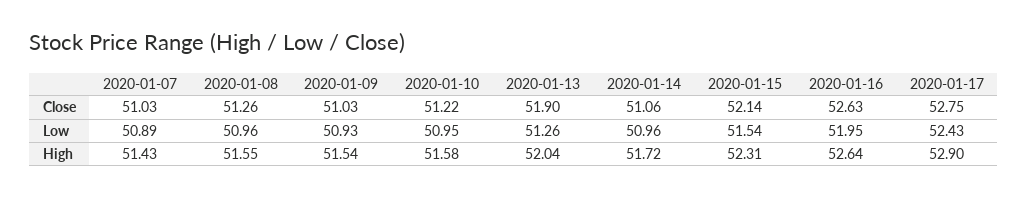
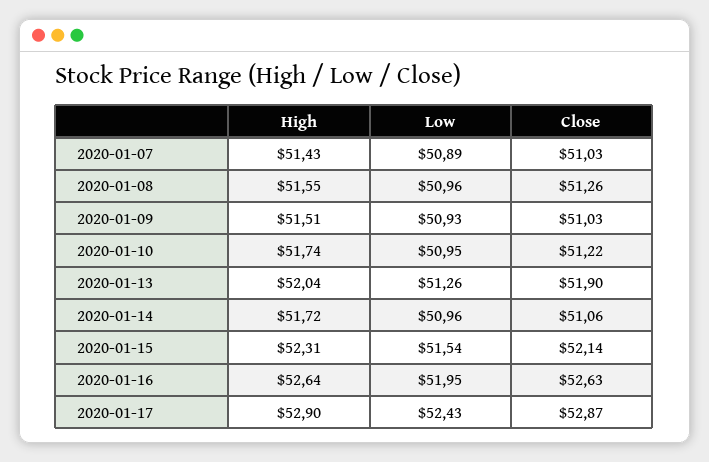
  {
    "2020-01-07": {
      "Close": 51.03,
      "Low": 50.89,
      "High": 51.43
    },
    "2020-01-08": {
      "Close": 51.26,
      "Low": 50.96,
      "High": 51.55
    },
    "2020-01-09": {
      "Close": 51.03,
      "Low": 50.93,
-     "High": 51.54
+     "High": 51.51
    },
    "2020-01-10": {
      "Close": 51.22,
      "Low": 50.95,
-     "High": 51.58
+     "High": 51.74
    },
    "2020-01-13": {
      "Close": 51.9,
      "Low": 51.26,
      "High": 52.04
    },
    "2020-01-14": {
      "Close": 51.06,
      "Low": 50.96,
      "High": 51.72
    },
    "2020-01-15": {
      "Close": 52.14,
      "Low": 51.54,
      "High": 52.31
    },
    "2020-01-16": {
      "Close": 52.63,
      "Low": 51.95,
      "High": 52.64
    },
    "2020-01-17": {
-     "Close": 52.75,
+     "Close": 52.87,
      "Low": 52.43,
      "High": 52.9
    }
  }

